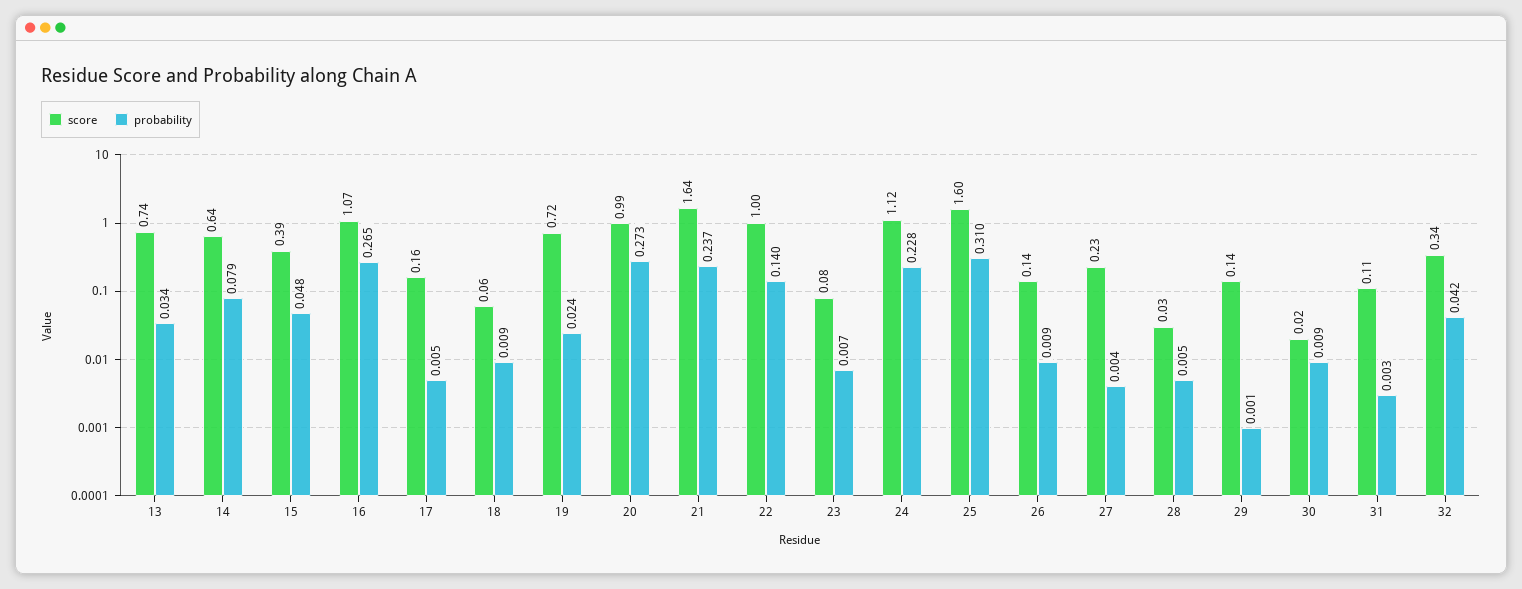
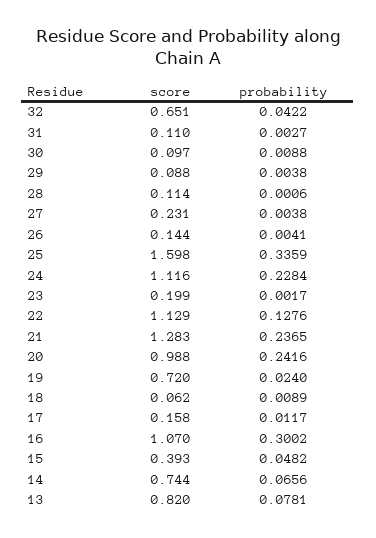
  {
    "score": {
-     "13": 0.74,
+     "13": 0.82,
-     "14": 0.64,
+     "14": 0.744,
      "15": 0.393,
      "16": 1.07,
      "17": 0.158,
      "18": 0.062,
      "19": 0.72,
      "20": 0.988,
-     "21": 1.64,
+     "21": 1.283,
-     "22": 1,
+     "22": 1.129,
-     "23": 0.08,
+     "23": 0.199,
      "24": 1.116,
      "25": 1.598,
      "26": 0.144,
      "27": 0.231,
-     "28": 0.03,
+     "28": 0.114,
-     "29": 0.14,
+     "29": 0.088,
-     "30": 0.02,
+     "30": 0.097,
      "31": 0.11,
-     "32": 0.34
+     "32": 0.651
    },
    "probability": {
-     "13": 0.034,
+     "13": 0.0781,
-     "14": 0.079,
+     "14": 0.0656,
      "15": 0.0482,
-     "16": 0.265,
+     "16": 0.3002,
-     "17": 0.005,
+     "17": 0.0117,
      "18": 0.0089,
      "19": 0.024,
-     "20": 0.273,
+     "20": 0.2416,
      "21": 0.2365,
-     "22": 0.14,
+     "22": 0.1276,
-     "23": 0.007,
+     "23": 0.0017,
      "24": 0.2284,
-     "25": 0.31,
+     "25": 0.3359,
-     "26": 0.009,
+     "26": 0.0041,
      "27": 0.0038,
-     "28": 0.005,
+     "28": 0.0006,
-     "29": 0.001,
+     "29": 0.0038,
      "30": 0.0088,
      "31": 0.0027,
      "32": 0.0422
    }
  }

